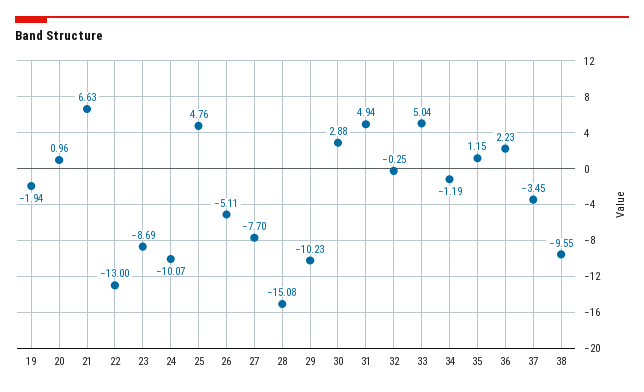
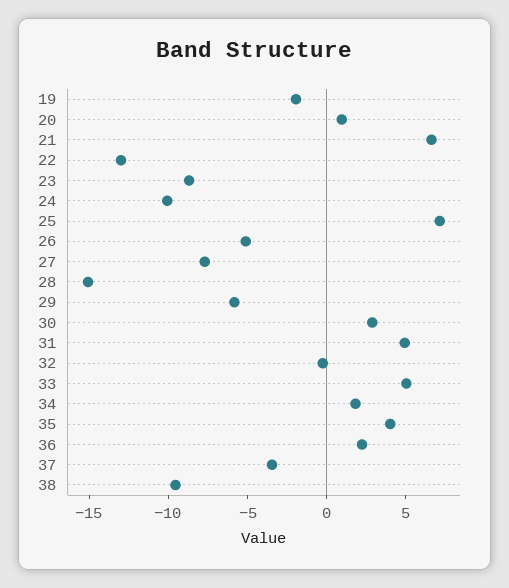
  {
    "19": -1.94,
    "20": 0.96,
    "21": 6.63,
    "22": -13,
    "23": -8.69,
    "24": -10.07,
-   "25": 4.76,
+   "25": 7,
    "26": -5.11,
    "27": -7.7,
    "28": -15.08,
-   "29": -10.23,
+   "29": -6,
    "30": 2.88,
    "31": 4.94,
    "32": -0.25,
    "33": 5.04,
-   "34": -1.19,
+   "34": 2,
-   "35": 1.15,
+   "35": 4,
    "36": 2.23,
    "37": -3.45,
    "38": -9.55
  }

